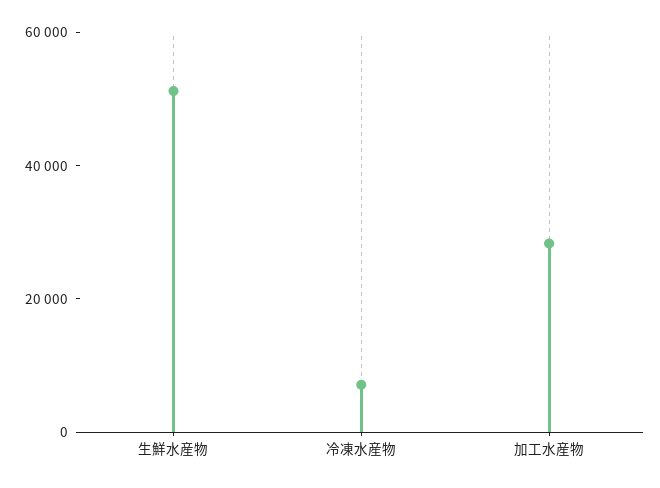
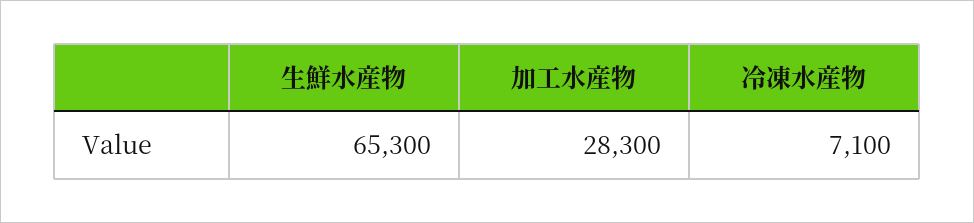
  {
-   "生鮮水産物": 50000,
+   "生鮮水産物": 65300,
    "冷凍水産物": 7100,
    "加工水産物": 28300
  }

